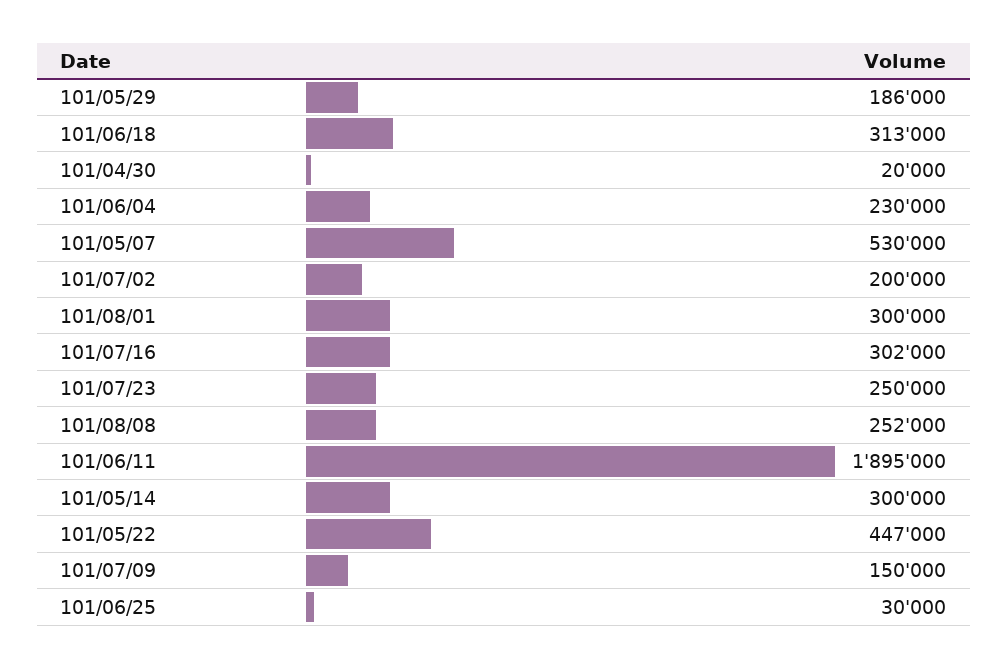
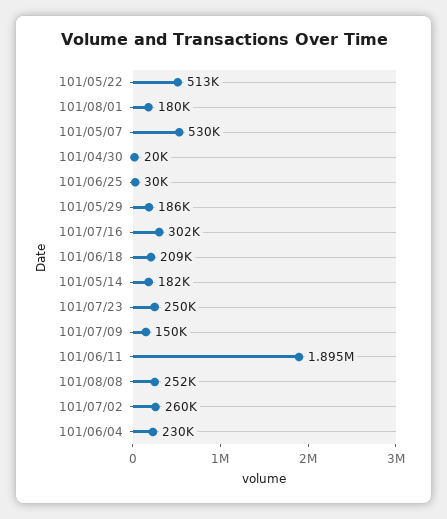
  {
    "101/05/29": 186000,
-   "101/06/18": 313000,
+   "101/06/18": 209000,
    "101/04/30": 20000,
    "101/06/04": 230000,
    "101/05/07": 530000,
-   "101/07/02": 200000,
+   "101/07/02": 260000,
-   "101/08/01": 300000,
+   "101/08/01": 180000,
    "101/07/16": 302000,
    "101/07/23": 250000,
    "101/08/08": 252000,
    "101/06/11": 1895000,
-   "101/05/14": 300000,
+   "101/05/14": 182000,
-   "101/05/22": 447000,
+   "101/05/22": 513000,
    "101/07/09": 150000,
    "101/06/25": 30000
  }

